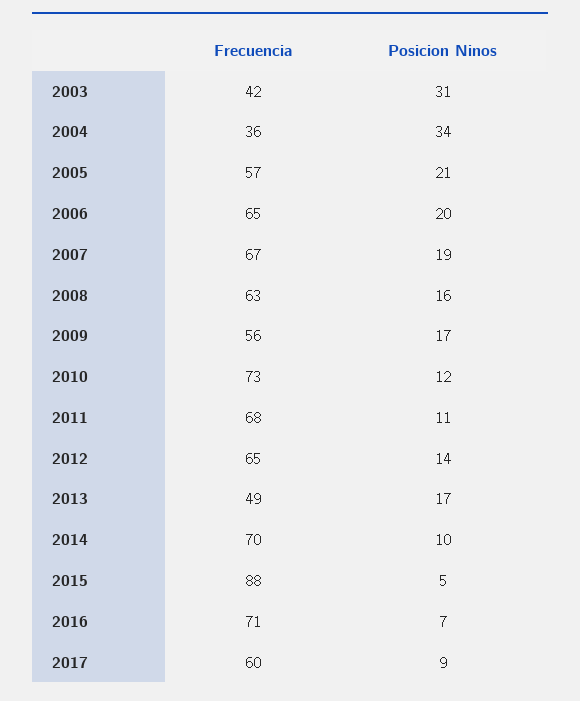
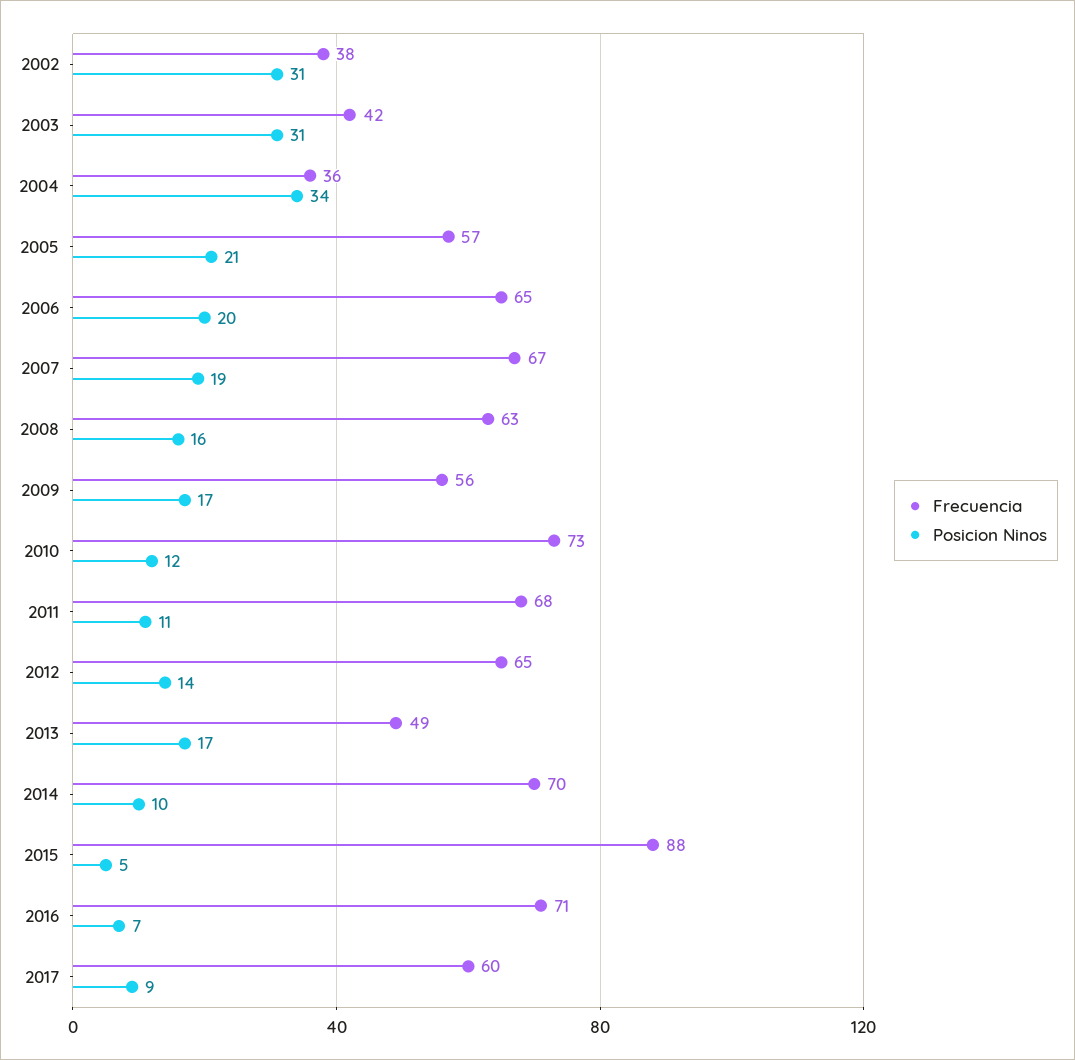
  {
    "Frecuencia": {
      "2003": 42,
      "2004": 36,
      "2005": 57,
      "2006": 65,
      "2007": 67,
      "2008": 63,
      "2009": 56,
      "2010": 73,
      "2011": 68,
      "2012": 65,
      "2013": 49,
      "2014": 70,
      "2015": 88,
      "2016": 71,
-     "2017": 60
+     "2017": 60,
+     "2002": 38
    },
    "Posicion Ninos": {
      "2003": 31,
      "2004": 34,
      "2005": 21,
      "2006": 20,
      "2007": 19,
      "2008": 16,
      "2009": 17,
      "2010": 12,
      "2011": 11,
      "2012": 14,
      "2013": 17,
      "2014": 10,
      "2015": 5,
      "2016": 7,
-     "2017": 9
+     "2017": 9,
+     "2002": 31
    }
  }

